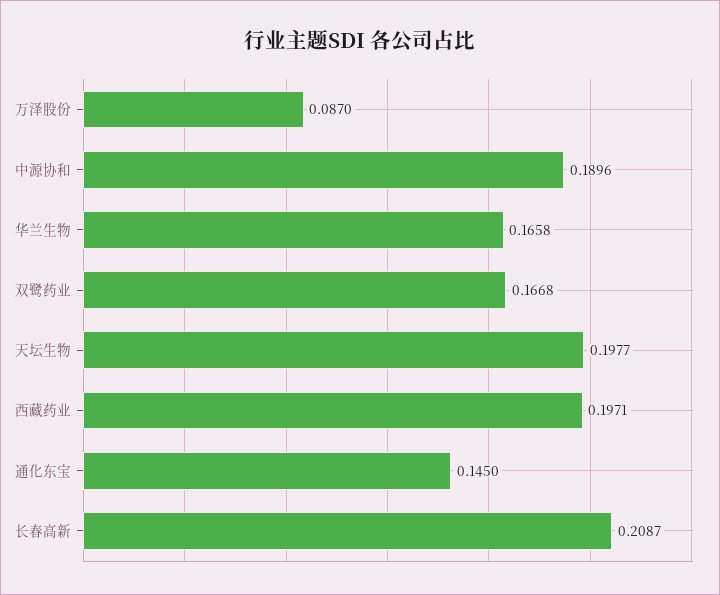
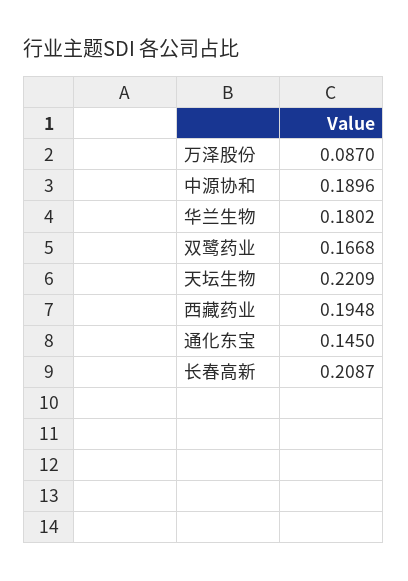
  {
    "万泽股份": 0.087,
    "中源协和": 0.1896,
-   "华兰生物": 0.1658,
+   "华兰生物": 0.1802,
    "双鹭药业": 0.1668,
-   "天坛生物": 0.1977,
+   "天坛生物": 0.2209,
-   "西藏药业": 0.1971,
+   "西藏药业": 0.1948,
    "通化东宝": 0.145,
    "长春高新": 0.2087
  }

